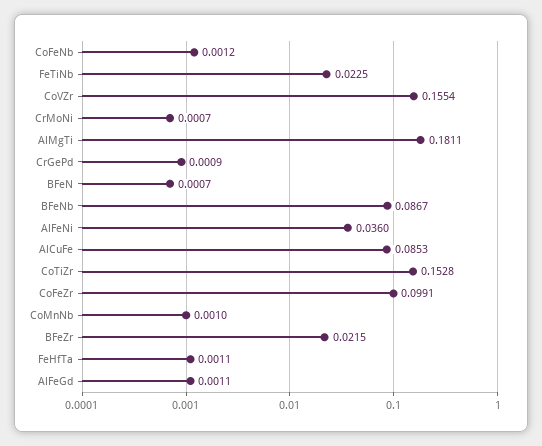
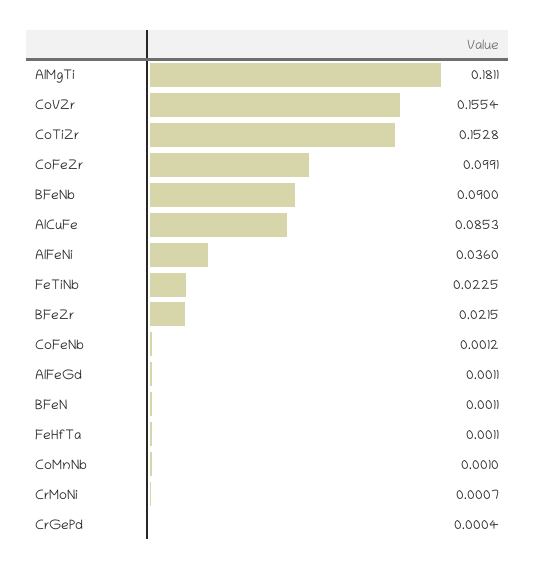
  {
    "CoFeNb": 0.0012,
    "FeTiNb": 0.0225,
    "CoVZr": 0.1554,
    "CrMoNi": 0.0007,
    "AlMgTi": 0.1811,
-   "CrGePd": 0.0009,
+   "CrGePd": 0.0004,
-   "BFeN": 0.0007,
+   "BFeN": 0.0011,
-   "BFeNb": 0.0867,
+   "BFeNb": 0.09,
    "AlFeNi": 0.036,
    "AlCuFe": 0.0853,
    "CoTiZr": 0.1528,
    "CoFeZr": 0.0991,
    "CoMnNb": 0.001,
    "BFeZr": 0.0215,
    "FeHfTa": 0.0011,
    "AlFeGd": 0.0011
  }

